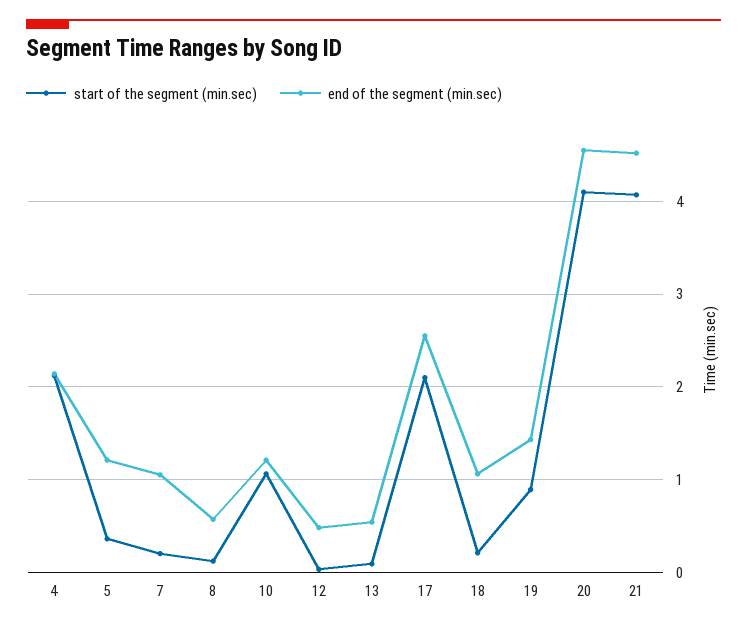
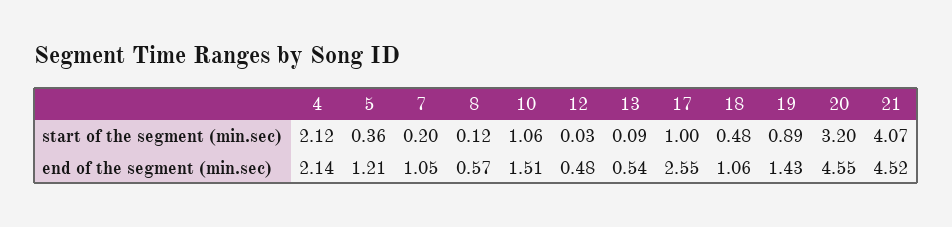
  {
    "start of the segment (min.sec)": {
      "4": 2.12,
      "5": 0.36,
      "7": 0.2,
      "8": 0.12,
      "10": 1.06,
      "12": 0.03,
      "13": 0.09,
-     "17": 2.1,
+     "17": 1,
-     "18": 0.2,
+     "18": 0.48,
      "19": 0.89,
-     "20": 4.1,
+     "20": 3.2,
      "21": 4.07
    },
    "end of the segment (min.sec)": {
      "4": 2.14,
      "5": 1.21,
      "7": 1.05,
      "8": 0.57,
-     "10": 1.2,
+     "10": 1.51,
      "12": 0.48,
      "13": 0.54,
      "17": 2.55,
      "18": 1.06,
      "19": 1.43,
      "20": 4.55,
      "21": 4.52
    }
  }

